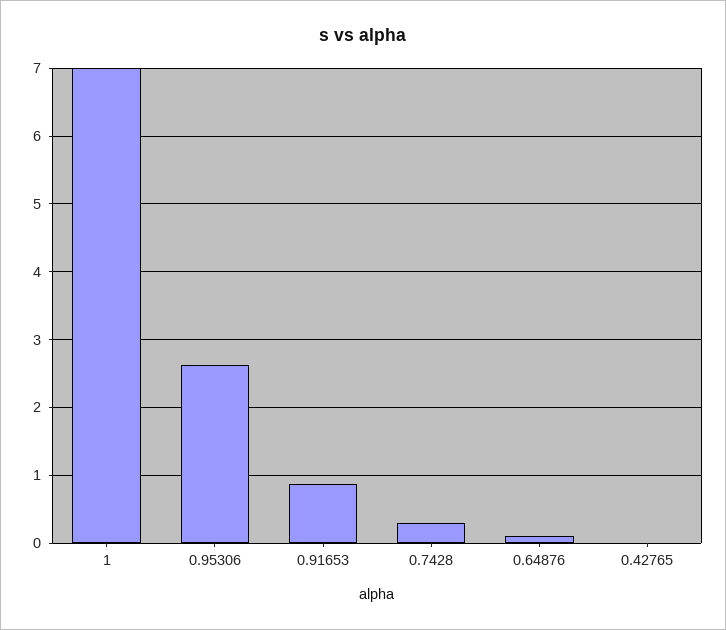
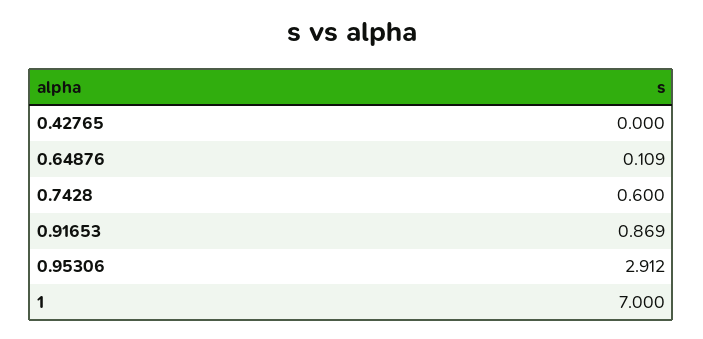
  {
    "1": 7,
-   "0.95306": 2.6,
+   "0.95306": 2.912,
    "0.91653": 0.869,
-   "0.7428": 0.3,
+   "0.7428": 0.6,
    "0.64876": 0.109,
    "0.42765": 0
  }

